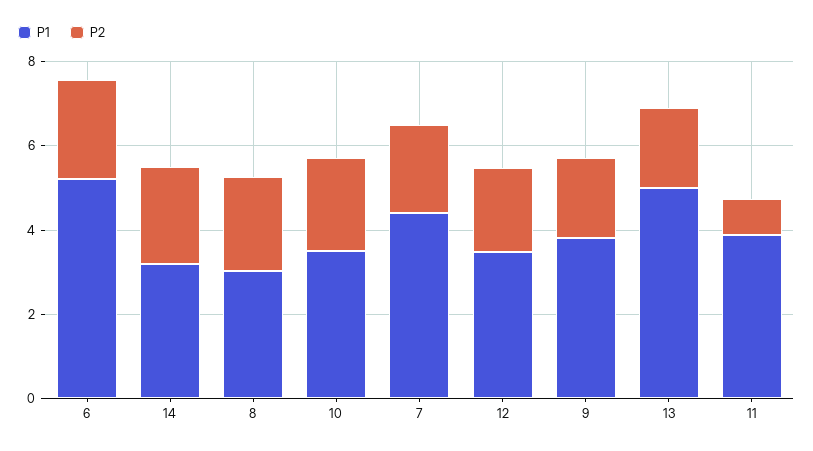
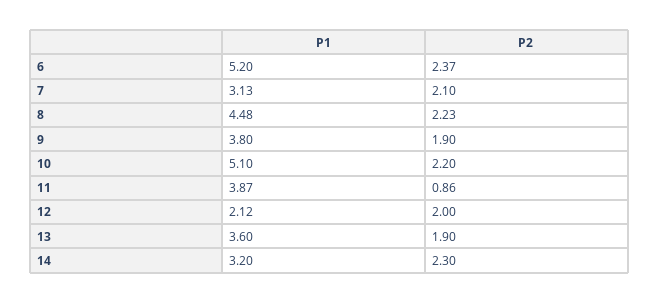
  {
    "P1": {
      "6": 5.2,
      "14": 3.2,
-     "8": 3,
+     "8": 4.48,
-     "10": 3.5,
+     "10": 5.1,
-     "7": 4.5,
+     "7": 3.13,
-     "12": 3.5,
+     "12": 2.12,
      "9": 3.8,
-     "13": 5,
+     "13": 3.6,
      "11": 3.87
    },
    "P2": {
      "6": 2.37,
      "14": 2.3,
      "8": 2.23,
      "10": 2.2,
      "7": 2.1,
      "12": 2,
      "9": 1.9,
      "13": 1.9,
      "11": 0.86
    }
  }

